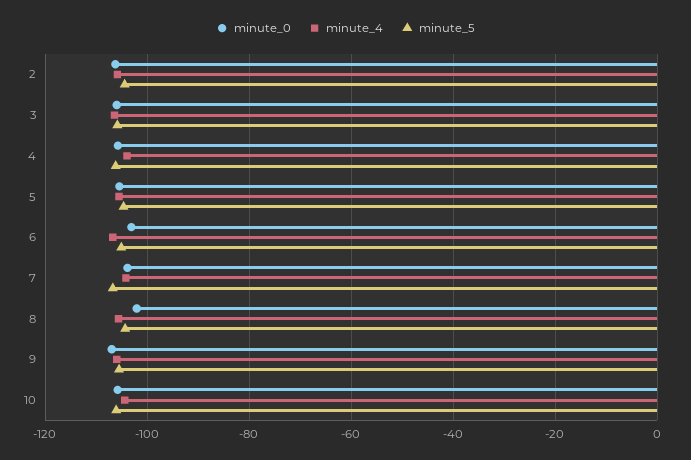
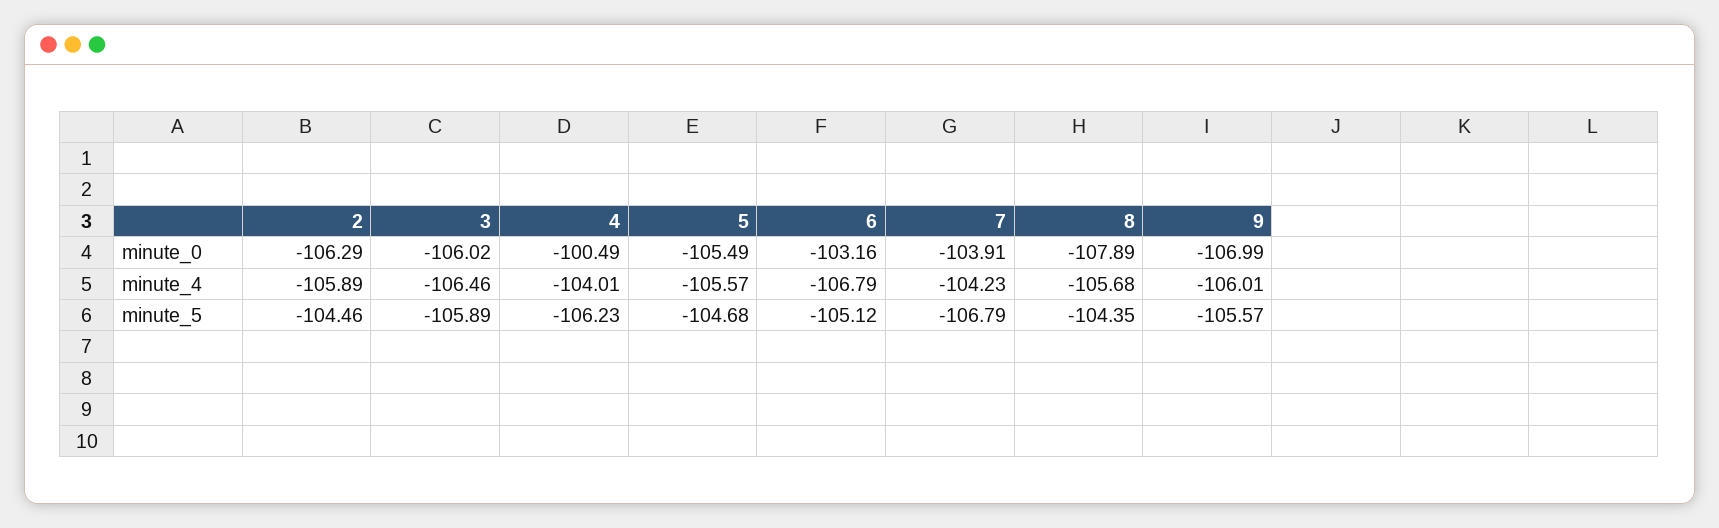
  {
    "minute_0": {
      "2": -106.29,
      "3": -106.02,
-     "4": -106,
+     "4": -100.49,
      "5": -105.49,
      "6": -103.16,
      "7": -103.91,
-     "8": -102,
+     "8": -107.89,
-     "9": -106.99,
+     "9": -106.99
-     "10": -106
    },
    "minute_4": {
      "2": -105.89,
      "3": -106.46,
      "4": -104.01,
      "5": -105.57,
      "6": -106.79,
      "7": -104.23,
      "8": -105.68,
-     "9": -106.01,
+     "9": -106.01
-     "10": -104
    },
    "minute_5": {
      "2": -104.46,
      "3": -105.89,
      "4": -106.23,
      "5": -104.68,
      "6": -105.12,
      "7": -106.79,
      "8": -104.35,
-     "9": -105.57,
+     "9": -105.57
-     "10": -106
    }
  }

